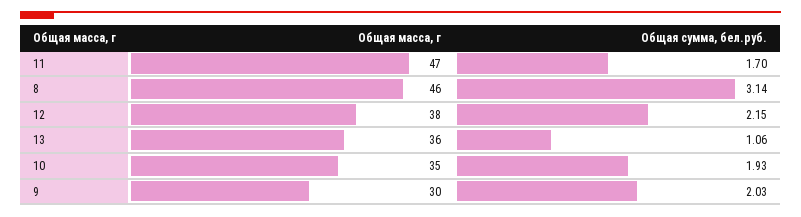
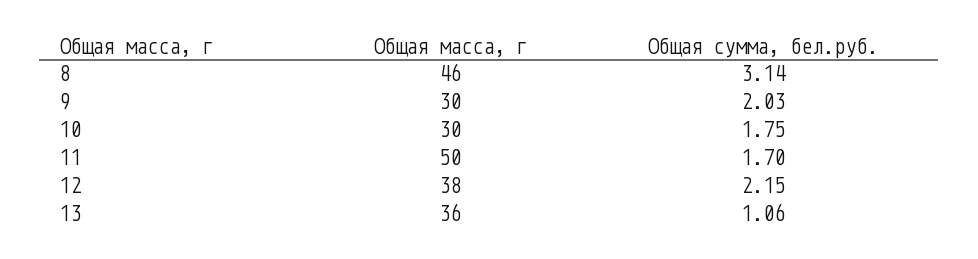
  {
    "Общая масса, г": {
-     "11": 47,
+     "11": 50,
      "8": 46,
      "12": 38,
      "13": 36,
-     "10": 35,
+     "10": 30,
      "9": 30
    },
    "Общая сумма, бел.руб.": {
      "11": 1.7,
      "8": 3.14,
      "12": 2.15,
      "13": 1.06,
-     "10": 1.93,
+     "10": 1.75,
      "9": 2.03
    }
  }

